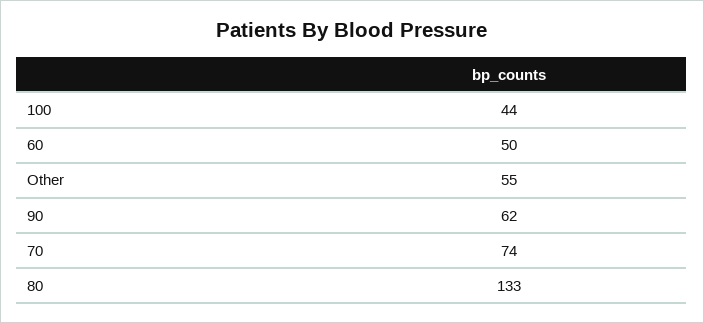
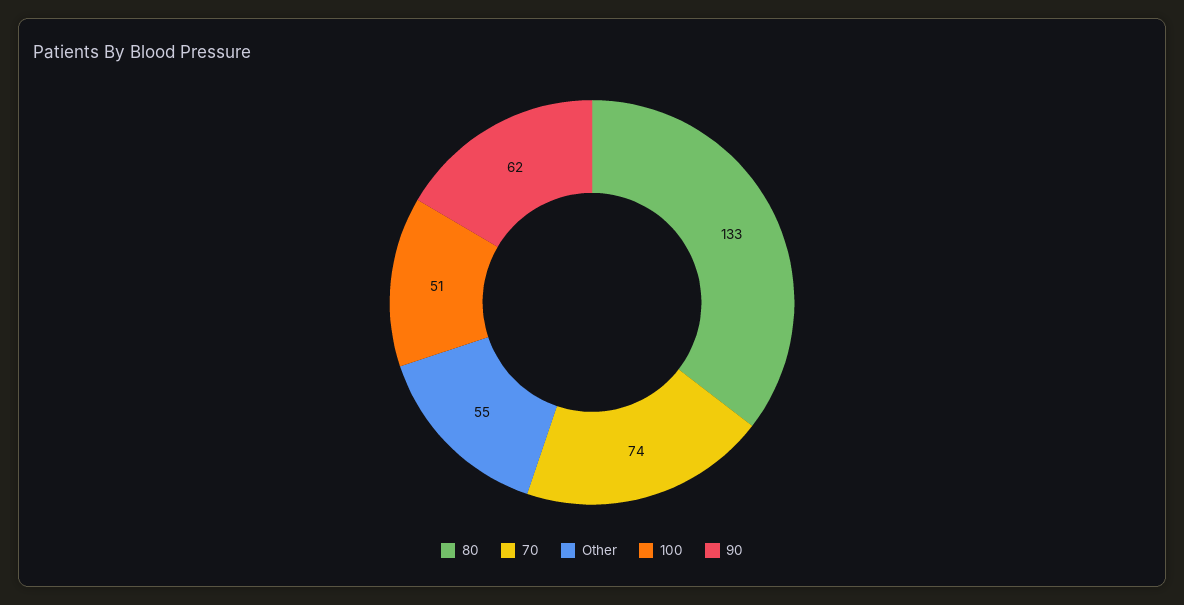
  {
-   "100": 44,
+   "100": 51,
-   "60": 50,
    "Other": 55,
    "90": 62,
    "70": 74,
    "80": 133
  }

